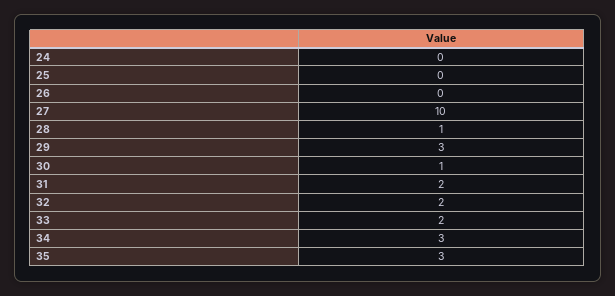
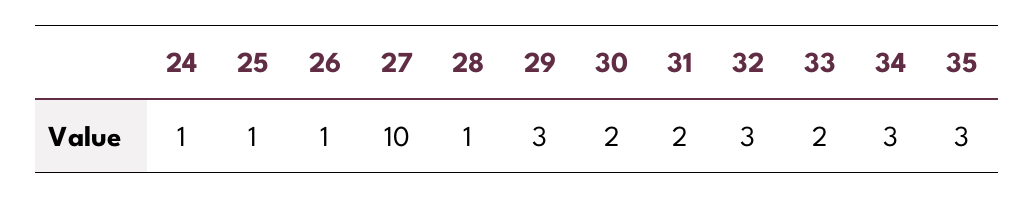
  {
-   "24": 0,
+   "24": 1,
-   "25": 0,
+   "25": 1,
-   "26": 0,
+   "26": 1,
    "27": 10,
    "28": 1,
    "29": 3,
-   "30": 1,
+   "30": 2,
    "31": 2,
-   "32": 2,
+   "32": 3,
    "33": 2,
    "34": 3,
    "35": 3
  }

